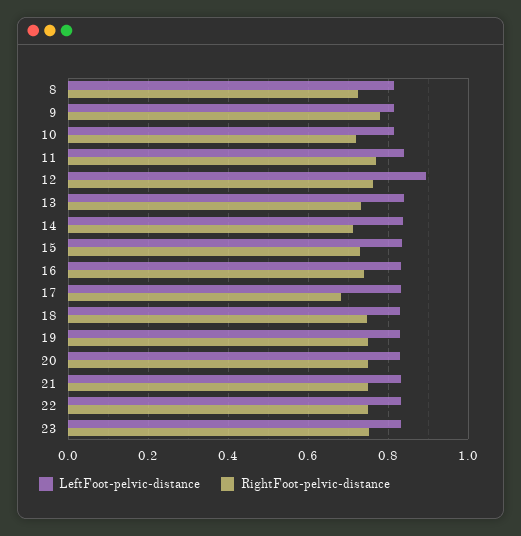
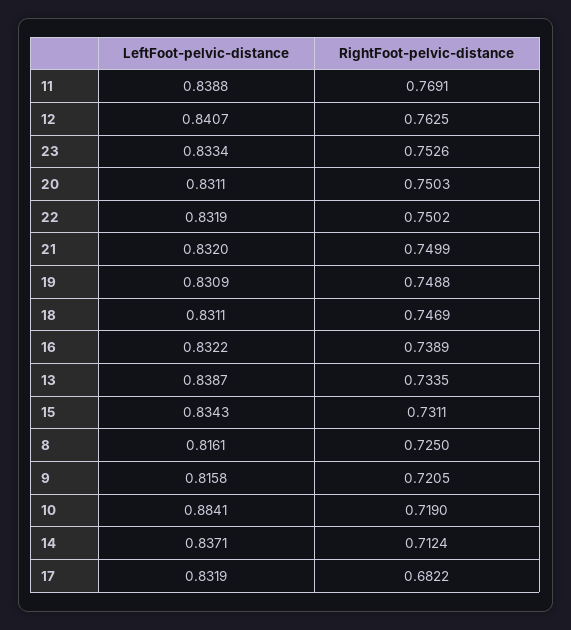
  {
    "LeftFoot-pelvic-distance": {
      "8": 0.8161,
      "9": 0.8158,
-     "10": 0.82,
+     "10": 0.8841,
      "11": 0.8388,
-     "12": 0.9,
+     "12": 0.8407,
      "13": 0.8387,
      "14": 0.8371,
      "15": 0.8343,
      "16": 0.8322,
      "17": 0.8319,
      "18": 0.8311,
      "19": 0.8309,
      "20": 0.8311,
      "21": 0.832,
      "22": 0.8319,
      "23": 0.8334
    },
    "RightFoot-pelvic-distance": {
      "8": 0.725,
-     "9": 0.78,
+     "9": 0.7205,
      "10": 0.719,
      "11": 0.7691,
      "12": 0.7625,
      "13": 0.7335,
      "14": 0.7124,
      "15": 0.7311,
      "16": 0.7389,
      "17": 0.6822,
      "18": 0.7469,
      "19": 0.7488,
      "20": 0.7503,
      "21": 0.7499,
      "22": 0.7502,
      "23": 0.7526
    }
  }

